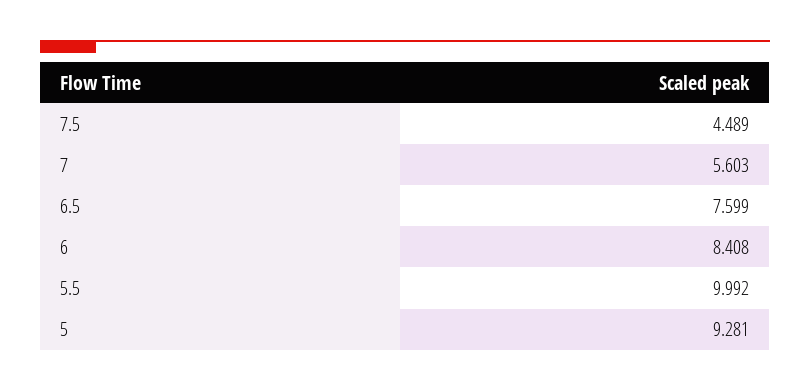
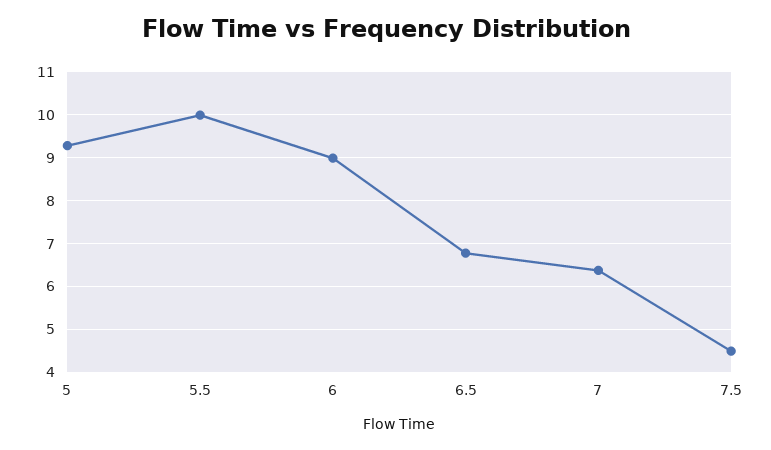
  {
    "7.5": 4.489,
-   "7": 5.603,
+   "7": 6.4,
-   "6.5": 7.599,
+   "6.5": 6.8,
-   "6": 8.408,
+   "6": 9,
    "5.5": 9.992,
    "5": 9.281
  }

